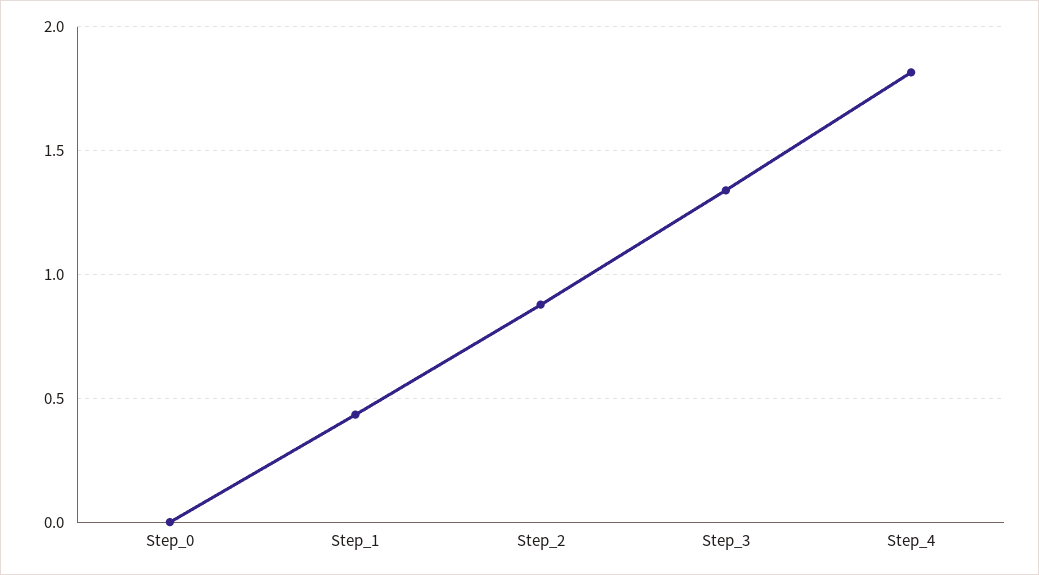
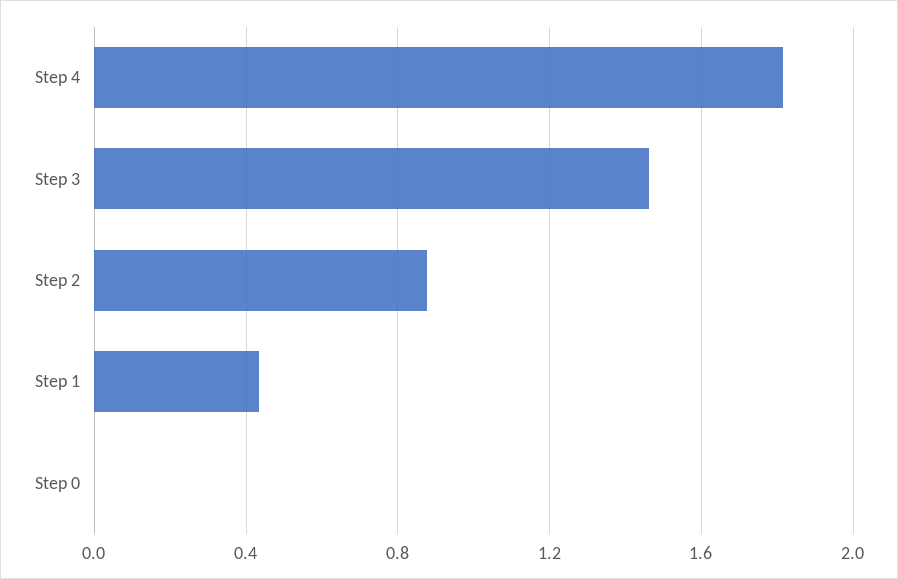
  {
    "Step_0": 0,
    "Step_1": 0.45,
    "Step_2": 0.9,
-   "Step_3": 1.35,
+   "Step_3": 1.45,
    "Step_4": 1.8
  }

